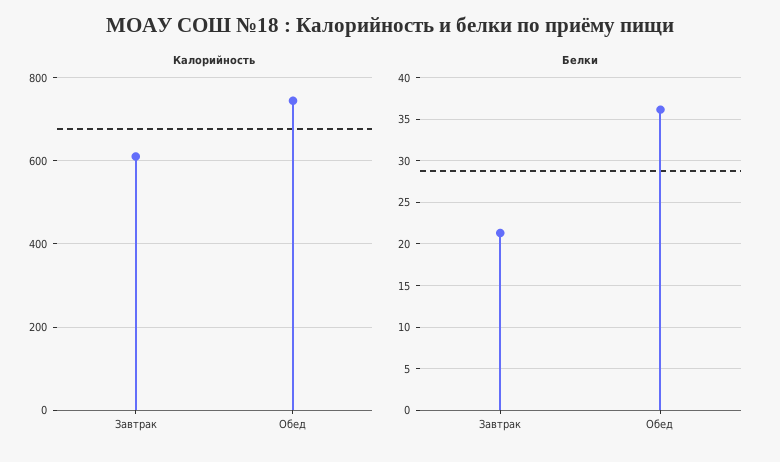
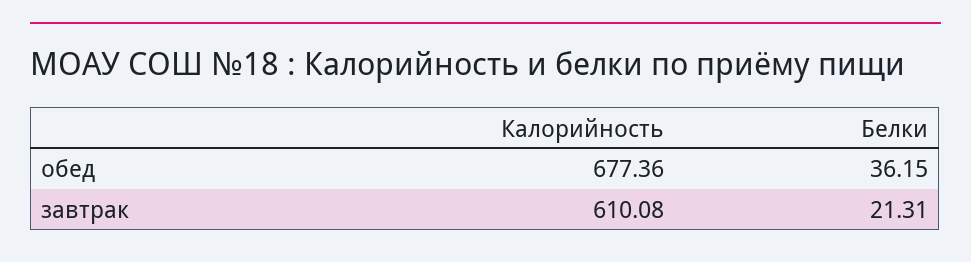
  {
    "Калорийность": {
      "Завтрак": 610.08,
-     "Обед": 740
+     "Обед": 677.36
    },
    "Белки": {
      "Завтрак": 21.31,
      "Обед": 36.15
    }
  }

